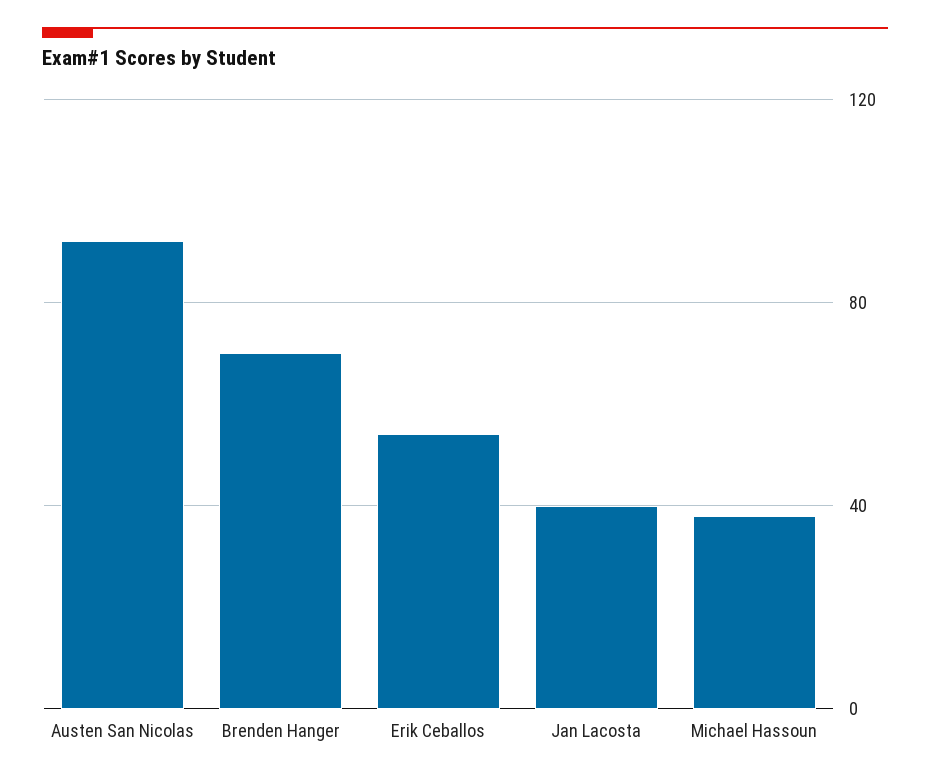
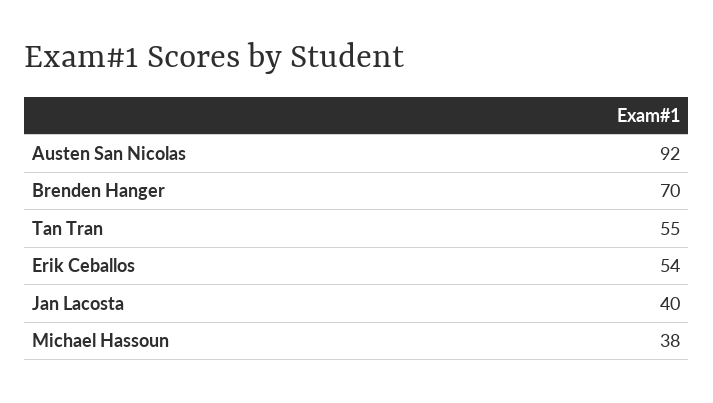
  {
    "Austen San Nicolas": 92,
    "Brenden Hanger": 70,
    "Erik Ceballos": 54,
    "Jan Lacosta": 40,
-   "Michael Hassoun": 38
+   "Michael Hassoun": 38,
+   "Tan Tran": 55
  }

